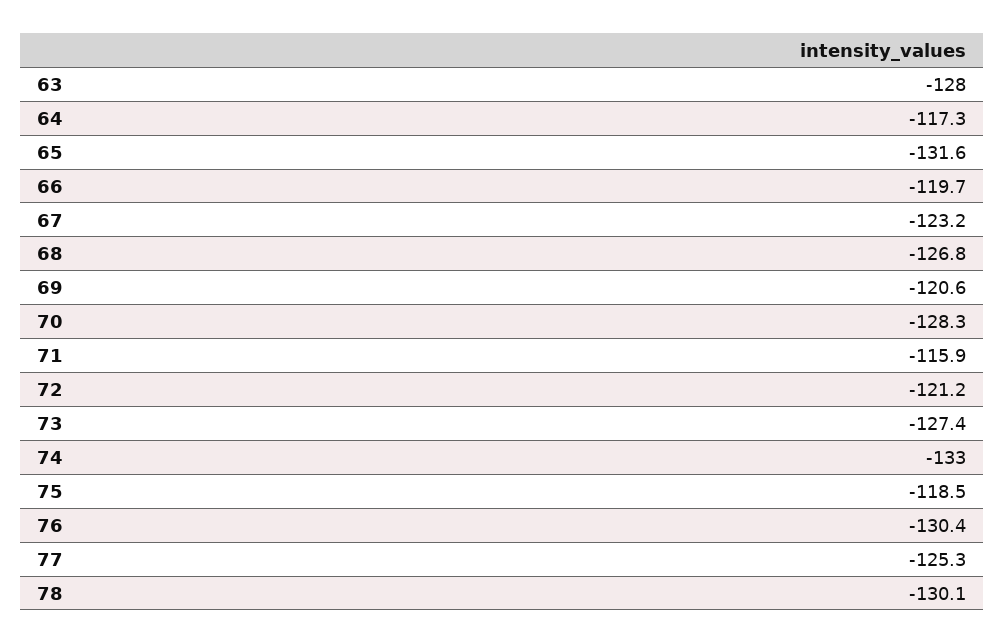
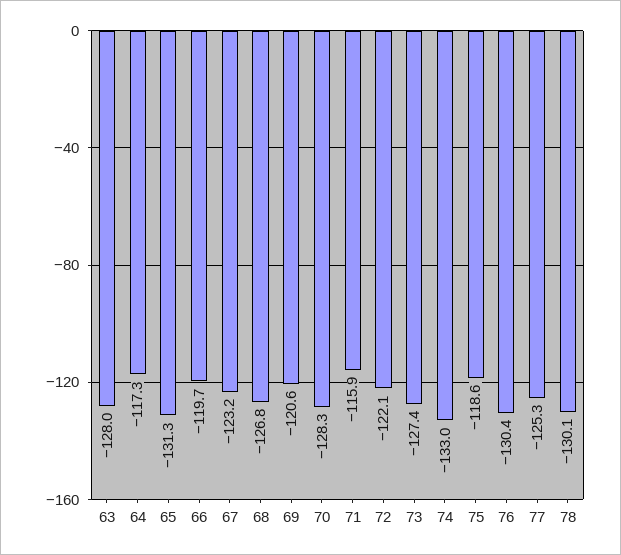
  {
    "63": -128,
    "64": -117.3,
-   "65": -131.6,
+   "65": -131.3,
    "66": -119.7,
    "67": -123.2,
    "68": -126.8,
    "69": -120.6,
    "70": -128.3,
    "71": -115.9,
-   "72": -121.2,
+   "72": -122.1,
    "73": -127.4,
    "74": -133,
-   "75": -118.5,
+   "75": -118.6,
    "76": -130.4,
    "77": -125.3,
    "78": -130.1
  }

